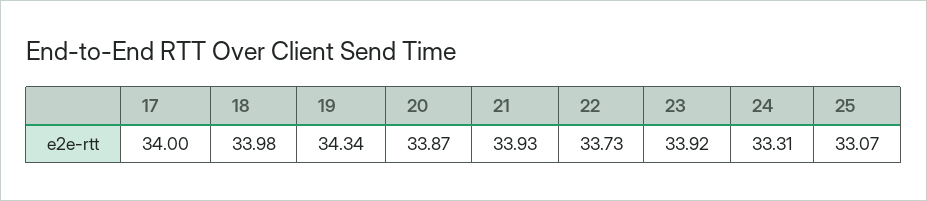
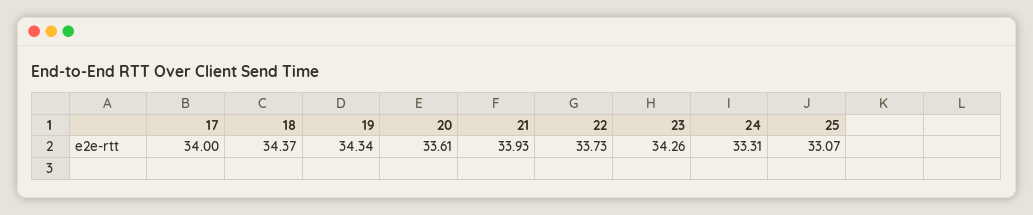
  {
    "17": 34,
-   "18": 33.98,
+   "18": 34.37,
    "19": 34.34,
-   "20": 33.87,
+   "20": 33.61,
    "21": 33.93,
    "22": 33.73,
-   "23": 33.92,
+   "23": 34.26,
    "24": 33.31,
    "25": 33.07
  }

